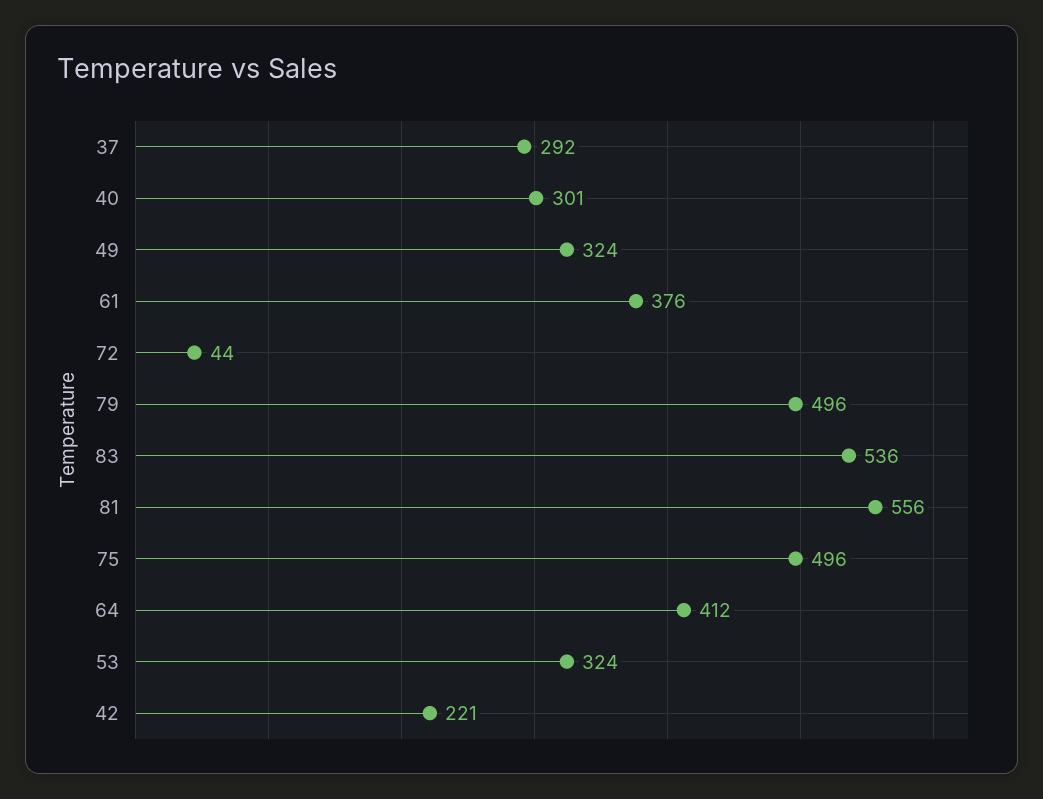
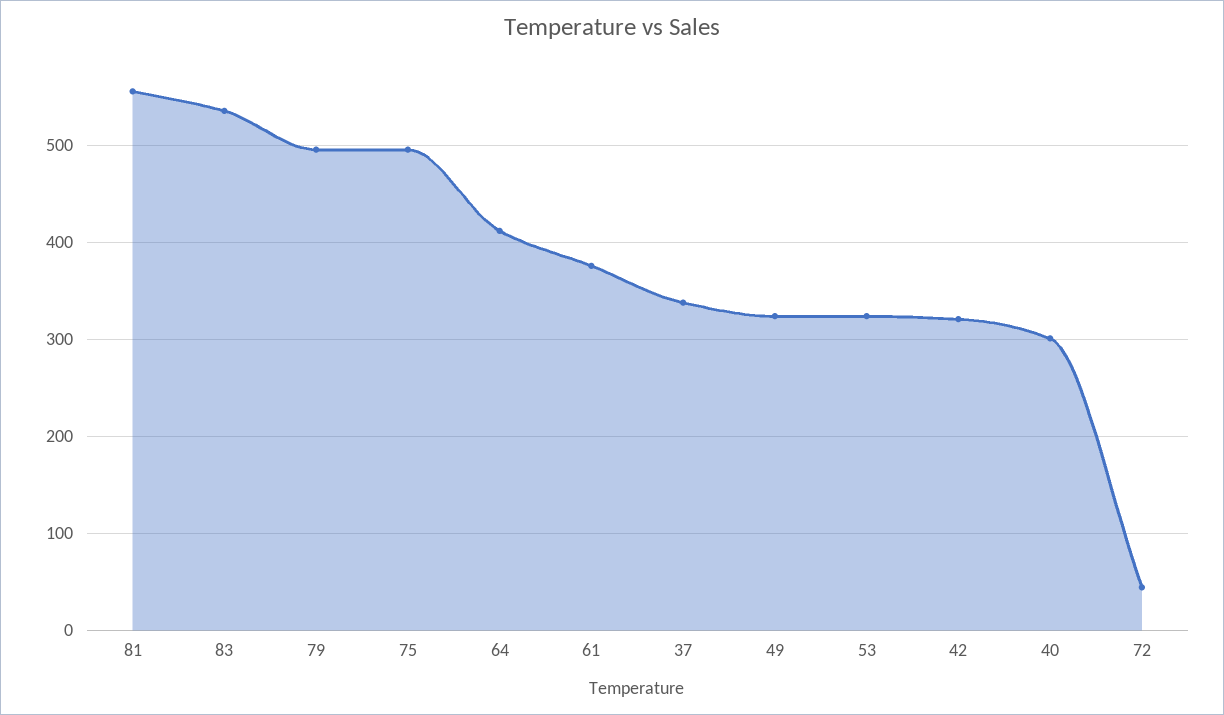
  {
-   "37": 292,
+   "37": 340,
    "40": 301,
    "49": 324,
    "61": 376,
    "72": 44,
    "79": 496,
    "83": 536,
    "81": 556,
    "75": 496,
    "64": 412,
    "53": 324,
-   "42": 221
+   "42": 320
  }

